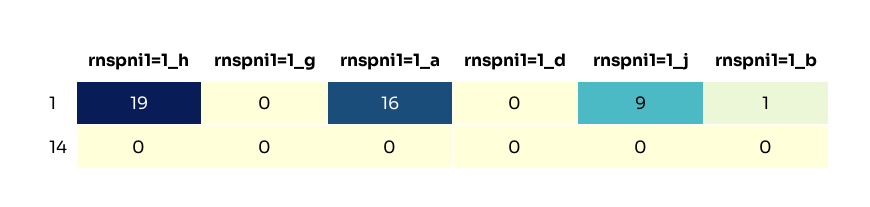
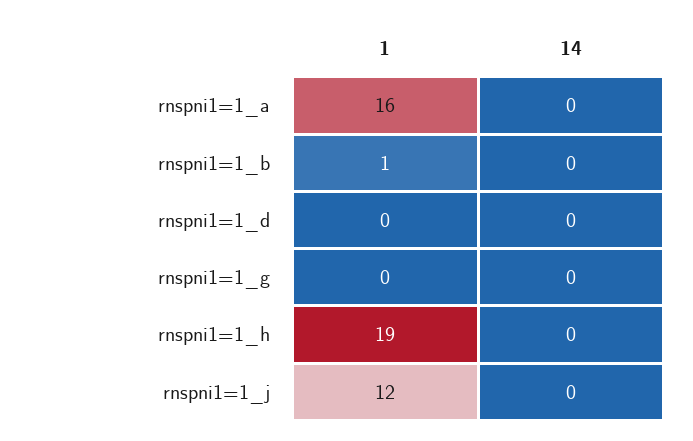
  {
    "rnspni1=1_h": {
      "1": 19,
      "14": 0
    },
    "rnspni1=1_g": {
      "1": 0,
      "14": 0
    },
    "rnspni1=1_a": {
      "1": 16,
      "14": 0
    },
    "rnspni1=1_d": {
      "1": 0,
      "14": 0
    },
    "rnspni1=1_j": {
-     "1": 9,
+     "1": 12,
      "14": 0
    },
    "rnspni1=1_b": {
      "1": 1,
      "14": 0
    }
  }

